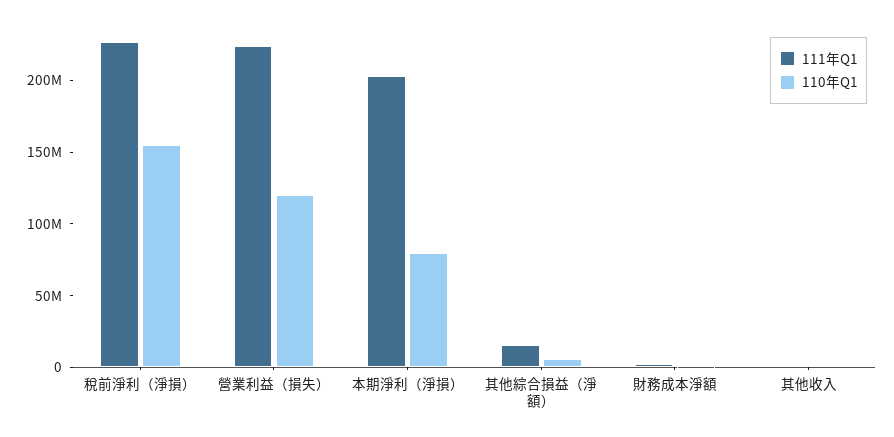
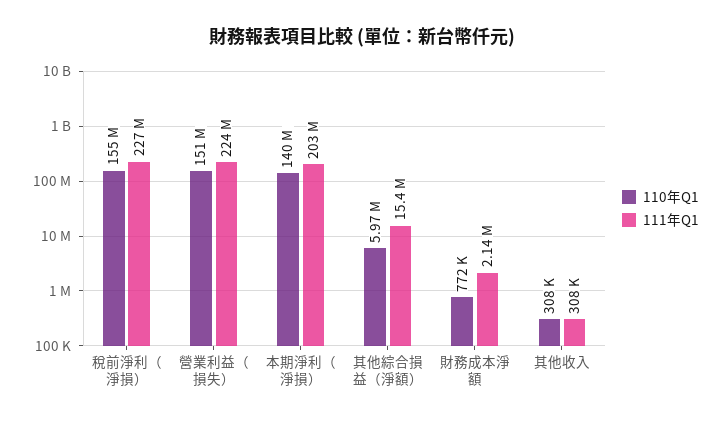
  {
    "111年Q1": {
      "稅前淨利（淨損）": 227000000,
      "營業利益（損失）": 224000000,
      "本期淨利（淨損）": 203000000,
      "其他綜合損益（淨額）": 15400000,
      "財務成本淨額": 2140000,
      "其他收入": 308000
    },
    "110年Q1": {
      "稅前淨利（淨損）": 155000000,
-     "營業利益（損失）": 120000000,
+     "營業利益（損失）": 151000000,
-     "本期淨利（淨損）": 80000000,
+     "本期淨利（淨損）": 140000000,
      "其他綜合損益（淨額）": 5970000,
      "財務成本淨額": 772000,
      "其他收入": 308000
    }
  }

